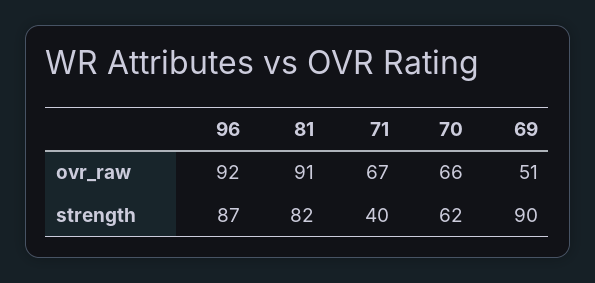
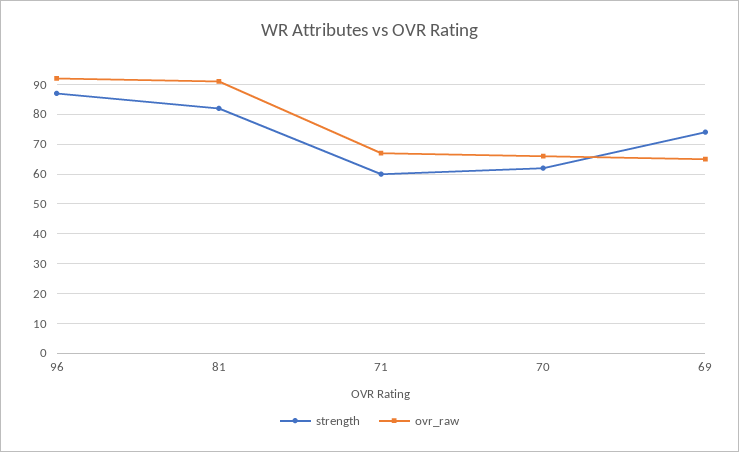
  {
    "ovr_raw": {
      "96": 92,
      "81": 91,
      "71": 67,
      "70": 66,
-     "69": 51
+     "69": 65
    },
    "strength": {
      "96": 87,
      "81": 82,
-     "71": 40,
+     "71": 60,
      "70": 62,
-     "69": 90
+     "69": 75
    }
  }

